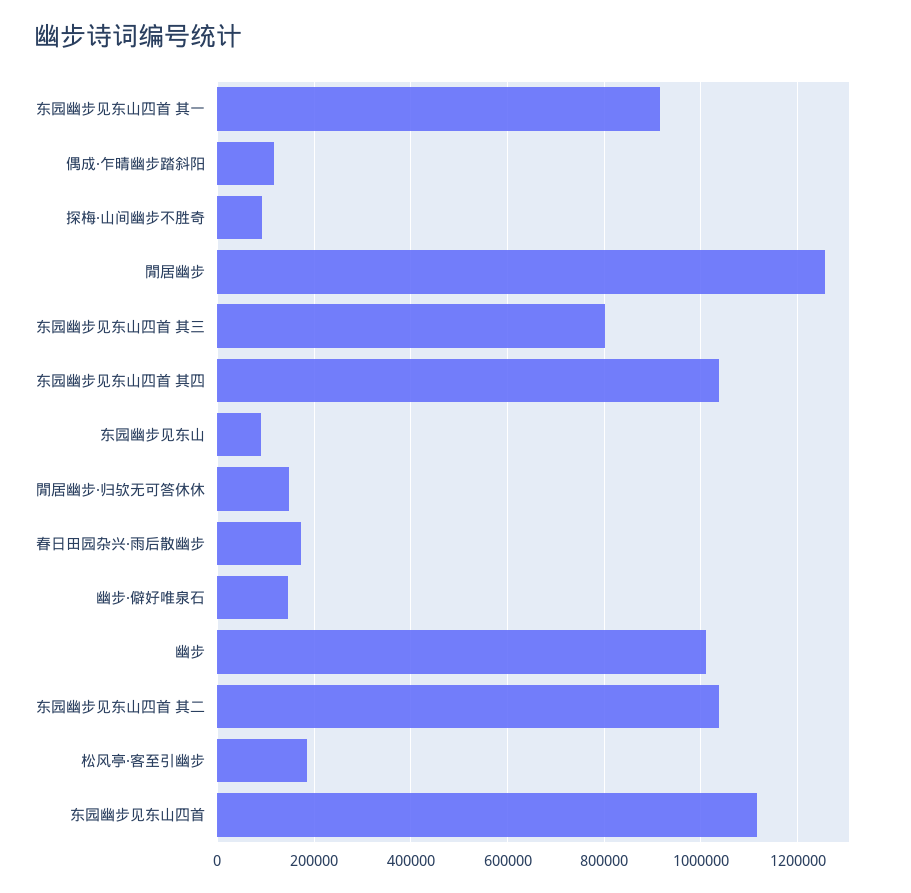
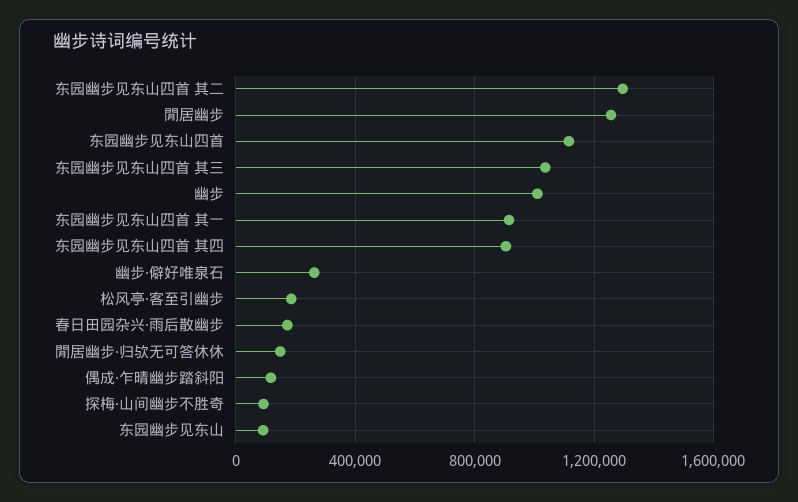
  {
    "东园幽步见东山四首 其一": 920000,
    "偶成·乍晴幽步踏斜阳": 120000,
    "探梅·山间幽步不胜奇": 100000,
    "閒居幽步": 1260000,
-   "东园幽步见东山四首 其三": 800000,
+   "东园幽步见东山四首 其三": 1050000,
-   "东园幽步见东山四首 其四": 1040000,
+   "东园幽步见东山四首 其四": 900000,
    "东园幽步见东山": 100000,
    "閒居幽步·归欤无可答休休": 140000,
    "春日田园杂兴·雨后散幽步": 180000,
-   "幽步·僻好唯泉石": 140000,
+   "幽步·僻好唯泉石": 250000,
    "幽步": 1020000,
-   "东园幽步见东山四首 其二": 1040000,
+   "东园幽步见东山四首 其二": 1300000,
    "松风亭·客至引幽步": 180000,
    "东园幽步见东山四首": 1120000
  }

